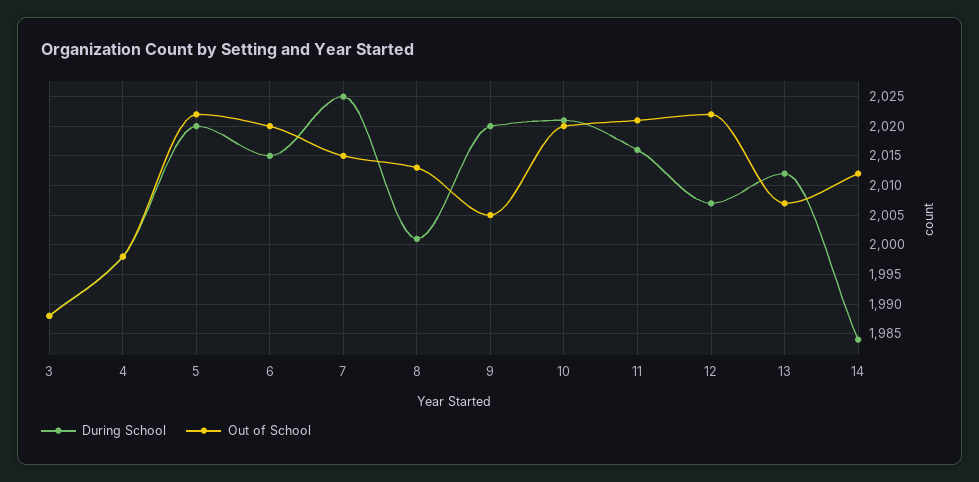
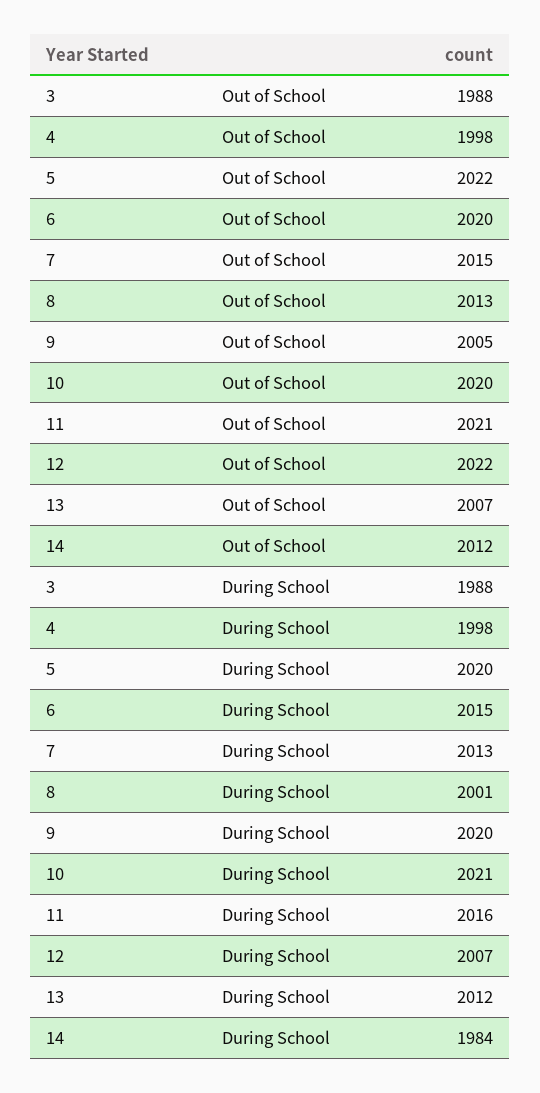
  {
    "During School": {
      "3": 1988,
      "4": 1998,
      "5": 2020,
      "6": 2015,
-     "7": 2025,
+     "7": 2013,
      "8": 2001,
      "9": 2020,
      "10": 2021,
      "11": 2016,
      "12": 2007,
      "13": 2012,
      "14": 1984
    },
    "Out of School": {
      "3": 1988,
      "4": 1998,
      "5": 2022,
      "6": 2020,
      "7": 2015,
      "8": 2013,
      "9": 2005,
      "10": 2020,
      "11": 2021,
      "12": 2022,
      "13": 2007,
      "14": 2012
    }
  }

